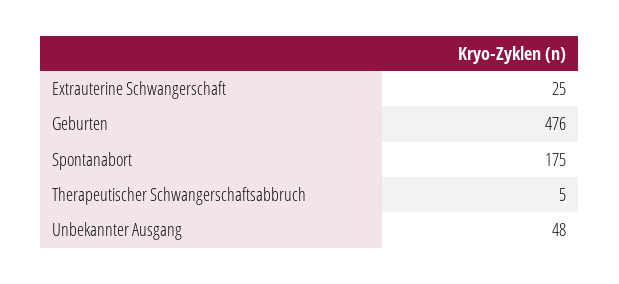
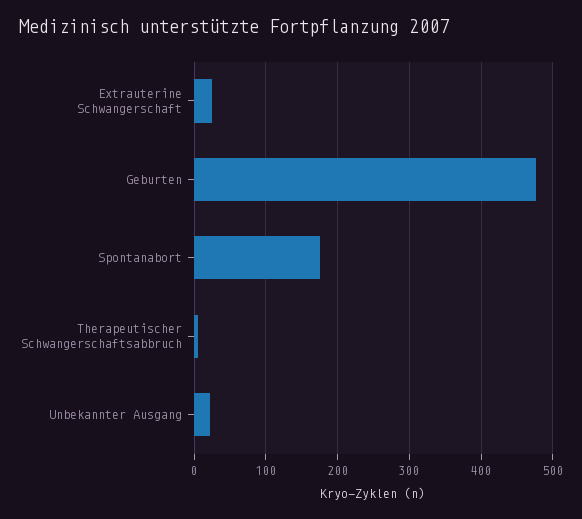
  {
    "Extrauterine Schwangerschaft": 25,
    "Geburten": 476,
    "Spontanabort": 175,
    "Therapeutischer Schwangerschaftsabbruch": 5,
-   "Unbekannter Ausgang": 48
+   "Unbekannter Ausgang": 20
  }

